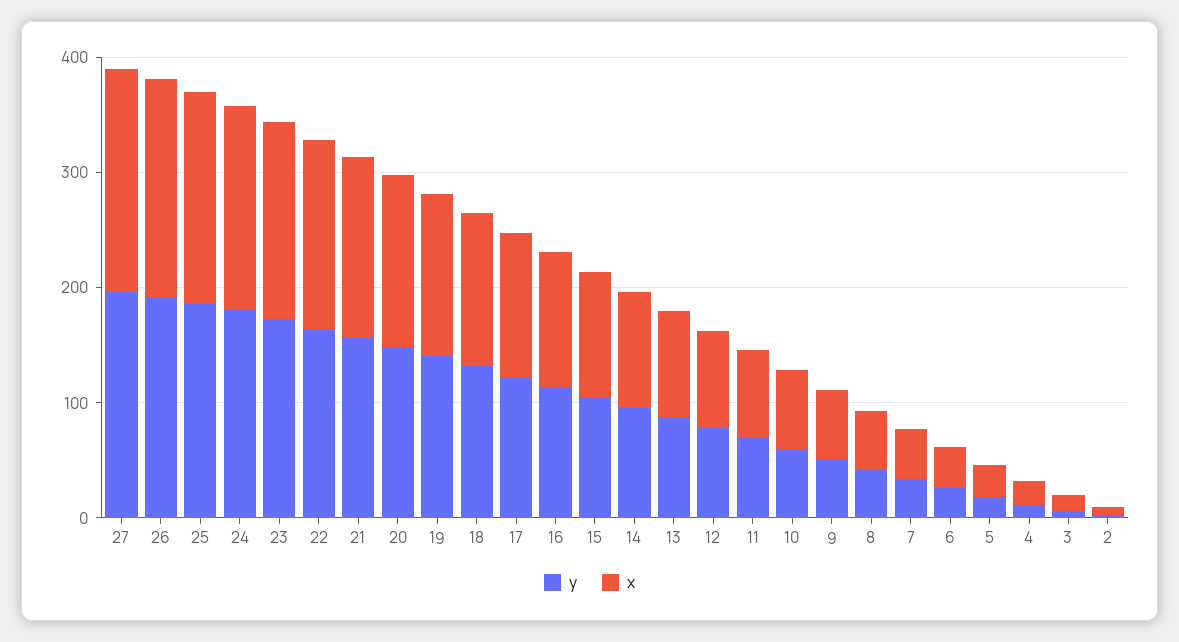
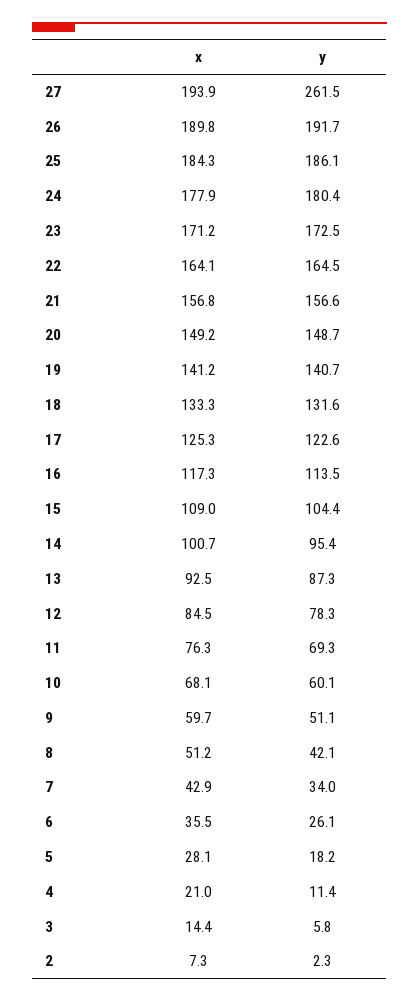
  {
    "y": {
-     "27": 200,
+     "27": 261.5,
      "26": 191.7,
      "25": 186.1,
      "24": 180.4,
      "23": 172.5,
      "22": 164.5,
      "21": 156.6,
      "20": 148.7,
      "19": 140.7,
      "18": 131.6,
      "17": 122.6,
      "16": 113.5,
      "15": 104.4,
      "14": 95.4,
      "13": 87.3,
      "12": 78.3,
      "11": 69.3,
      "10": 60.1,
      "9": 51.1,
      "8": 42.1,
      "7": 34,
      "6": 26.1,
      "5": 18.2,
      "4": 11.4,
      "3": 5.8,
      "2": 2.3
    },
    "x": {
      "27": 193.9,
      "26": 189.8,
      "25": 184.3,
      "24": 177.9,
      "23": 171.2,
      "22": 164.1,
      "21": 156.8,
      "20": 149.2,
      "19": 141.2,
      "18": 133.3,
      "17": 125.3,
      "16": 117.3,
      "15": 109,
      "14": 100.7,
      "13": 92.5,
      "12": 84.5,
      "11": 76.3,
      "10": 68.1,
      "9": 59.7,
      "8": 51.2,
      "7": 42.9,
      "6": 35.5,
      "5": 28.1,
      "4": 21,
      "3": 14.4,
      "2": 7.3
    }
  }

